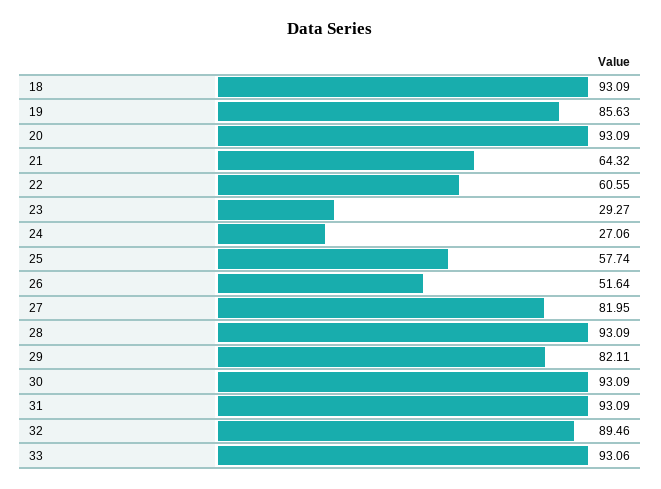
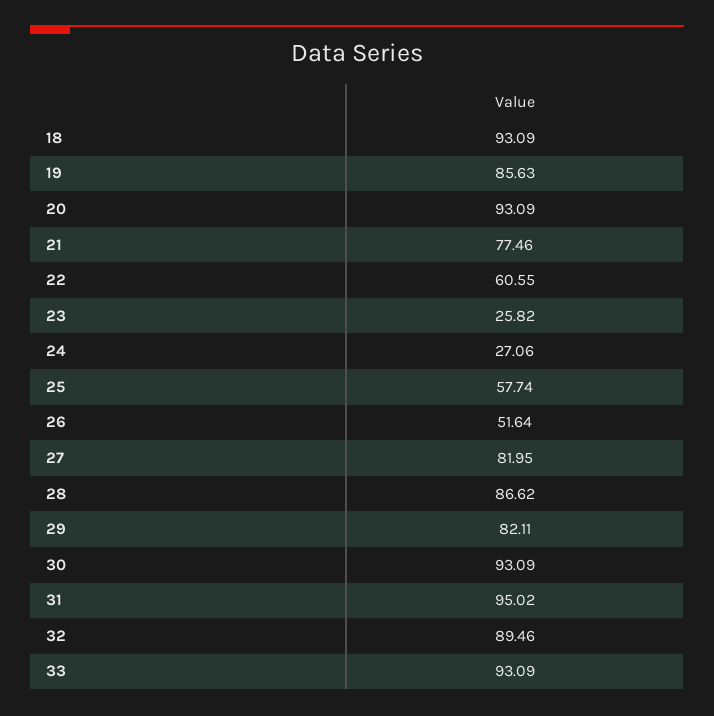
  {
    "18": 93.09,
    "19": 85.63,
    "20": 93.09,
-   "21": 64.32,
+   "21": 77.46,
    "22": 60.55,
-   "23": 29.27,
+   "23": 25.82,
    "24": 27.06,
    "25": 57.74,
    "26": 51.64,
    "27": 81.95,
-   "28": 93.09,
+   "28": 86.62,
    "29": 82.11,
    "30": 93.09,
-   "31": 93.09,
+   "31": 95.02,
    "32": 89.46,
-   "33": 93.06
+   "33": 93.09
  }

